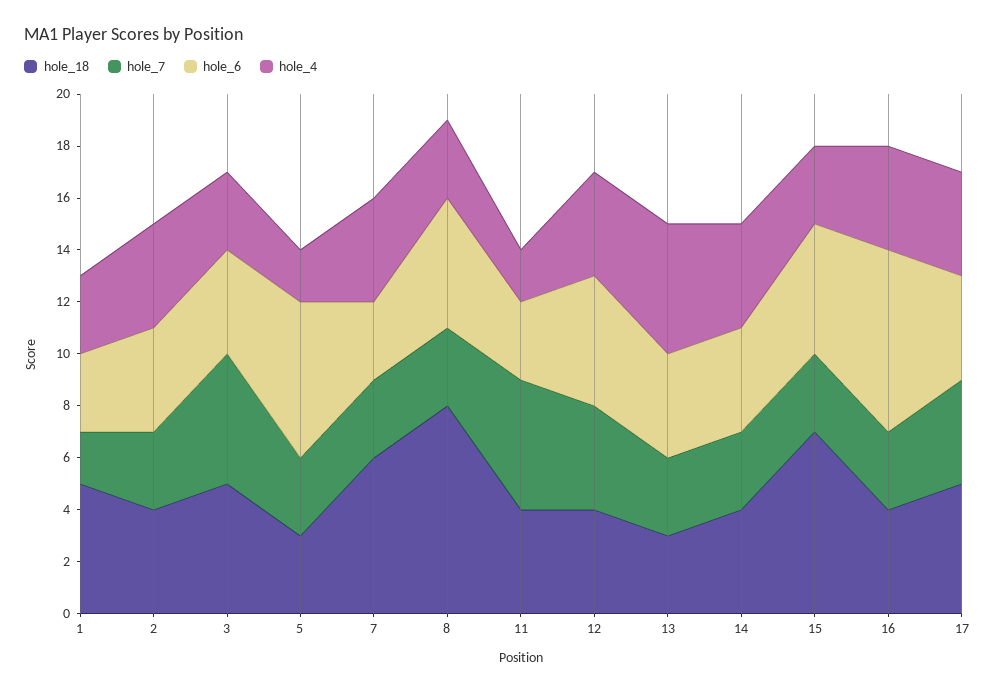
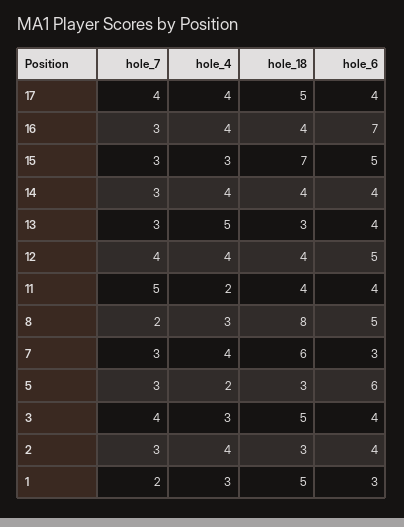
  {
    "hole_18": {
      "1": 5,
-     "2": 4,
+     "2": 3,
      "3": 5,
      "5": 3,
      "7": 6,
      "8": 8,
      "11": 4,
      "12": 4,
      "13": 3,
      "14": 4,
      "15": 7,
      "16": 4,
      "17": 5
    },
    "hole_7": {
      "1": 2,
      "2": 3,
-     "3": 5,
+     "3": 4,
      "5": 3,
      "7": 3,
-     "8": 3,
+     "8": 2,
      "11": 5,
      "12": 4,
      "13": 3,
      "14": 3,
      "15": 3,
      "16": 3,
      "17": 4
    },
    "hole_6": {
      "1": 3,
      "2": 4,
      "3": 4,
      "5": 6,
      "7": 3,
      "8": 5,
-     "11": 3,
+     "11": 4,
      "12": 5,
      "13": 4,
      "14": 4,
      "15": 5,
      "16": 7,
      "17": 4
    },
    "hole_4": {
      "1": 3,
      "2": 4,
      "3": 3,
      "5": 2,
      "7": 4,
      "8": 3,
      "11": 2,
      "12": 4,
      "13": 5,
      "14": 4,
      "15": 3,
      "16": 4,
      "17": 4
    }
  }

